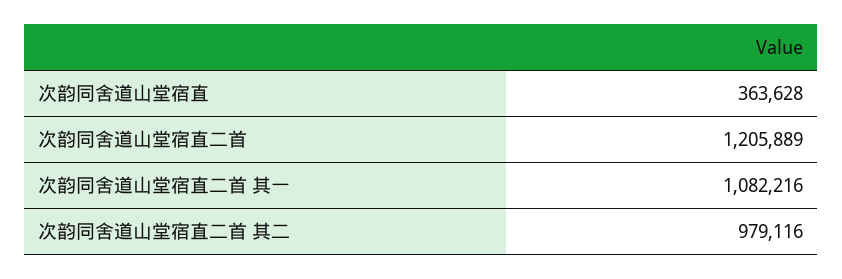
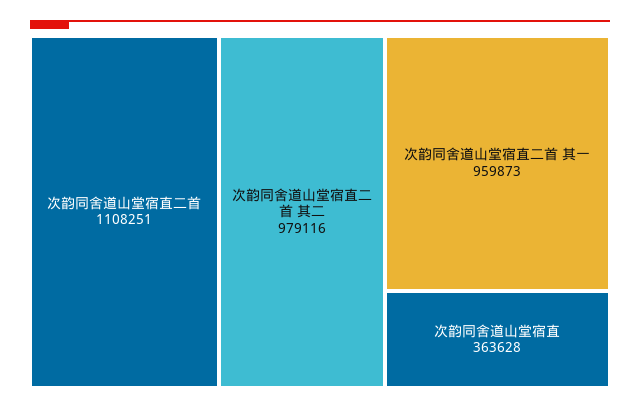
  {
    "次韵同舍道山堂宿直": 363628,
-   "次韵同舍道山堂宿直二首": 1205889,
+   "次韵同舍道山堂宿直二首": 1108251,
-   "次韵同舍道山堂宿直二首 其一": 1082216,
+   "次韵同舍道山堂宿直二首 其一": 959873,
    "次韵同舍道山堂宿直二首 其二": 979116
  }

